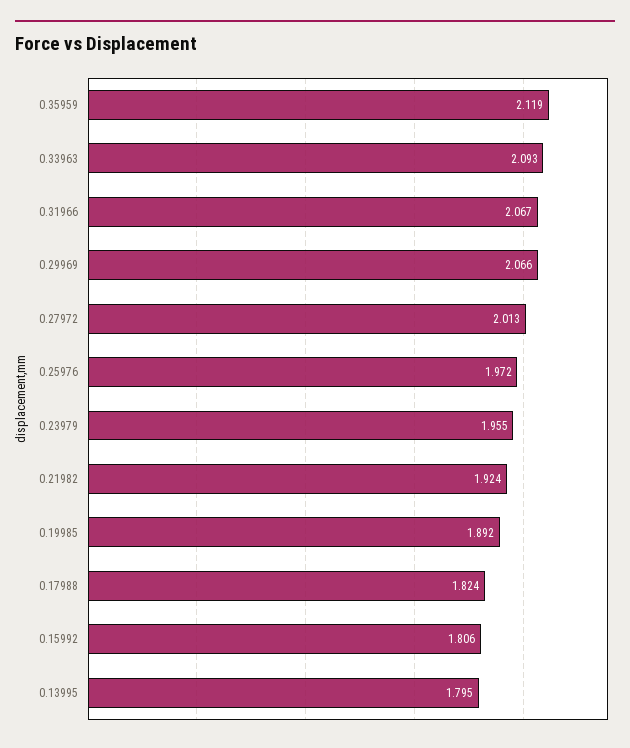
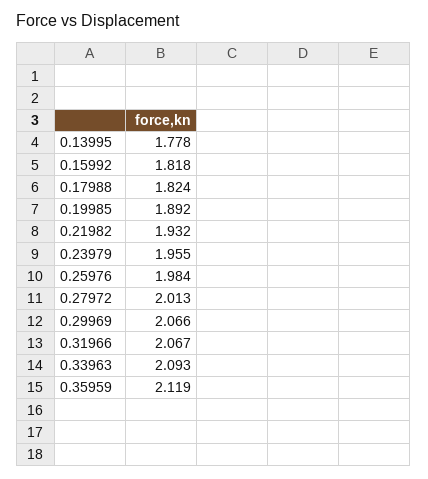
  {
    "0.35959": 2.119,
    "0.33963": 2.093,
    "0.31966": 2.067,
    "0.29969": 2.066,
    "0.27972": 2.013,
-   "0.25976": 1.972,
+   "0.25976": 1.984,
    "0.23979": 1.955,
-   "0.21982": 1.924,
+   "0.21982": 1.932,
    "0.19985": 1.892,
    "0.17988": 1.824,
-   "0.15992": 1.806,
+   "0.15992": 1.818,
-   "0.13995": 1.795
+   "0.13995": 1.778
  }

